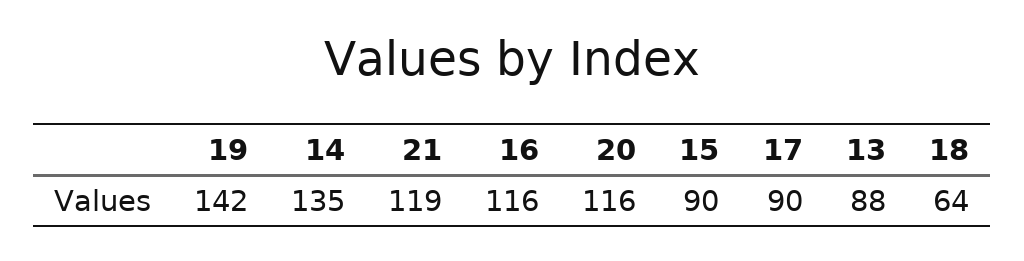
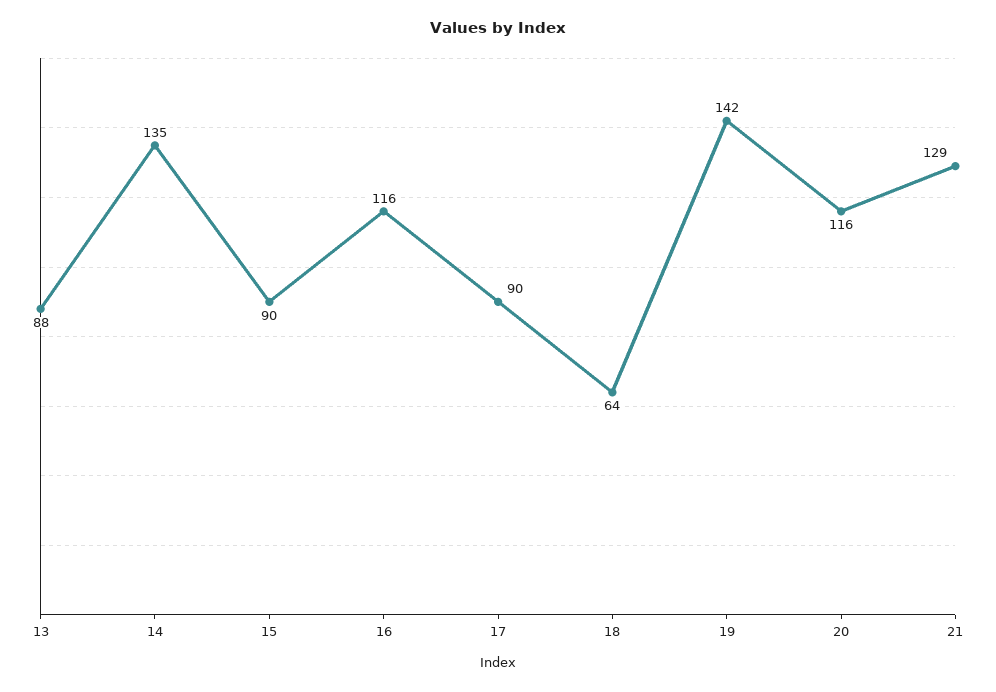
  {
    "19": 142,
    "14": 135,
-   "21": 119,
+   "21": 129,
    "16": 116,
    "20": 116,
    "15": 90,
    "17": 90,
    "13": 88,
    "18": 64
  }

